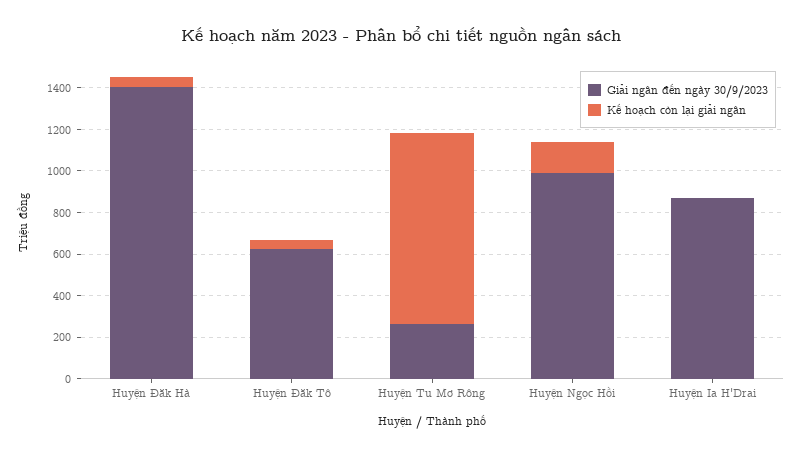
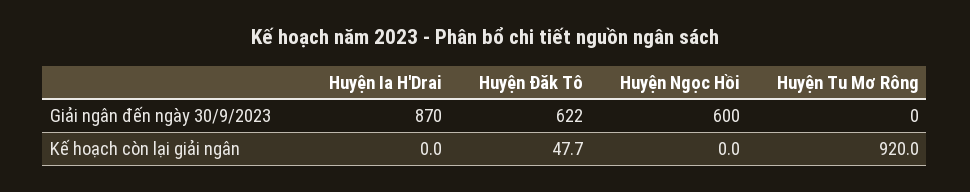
  {
    "Giải ngân đến ngày 30/9/2023": {
-     "Huyện Đăk Hà": 1400,
      "Huyện Đăk Tô": 622,
-     "Huyện Tu Mơ Rông": 250,
+     "Huyện Tu Mơ Rông": 0,
-     "Huyện Ngọc Hồi": 1000,
+     "Huyện Ngọc Hồi": 600,
      "Huyện Ia H'Drai": 870
    },
    "Kế hoạch còn lại giải ngân": {
-     "Huyện Đăk Hà": 50,
      "Huyện Đăk Tô": 47.7,
      "Huyện Tu Mơ Rông": 920,
-     "Huyện Ngọc Hồi": 150,
+     "Huyện Ngọc Hồi": 0,
      "Huyện Ia H'Drai": 0
    }
  }

